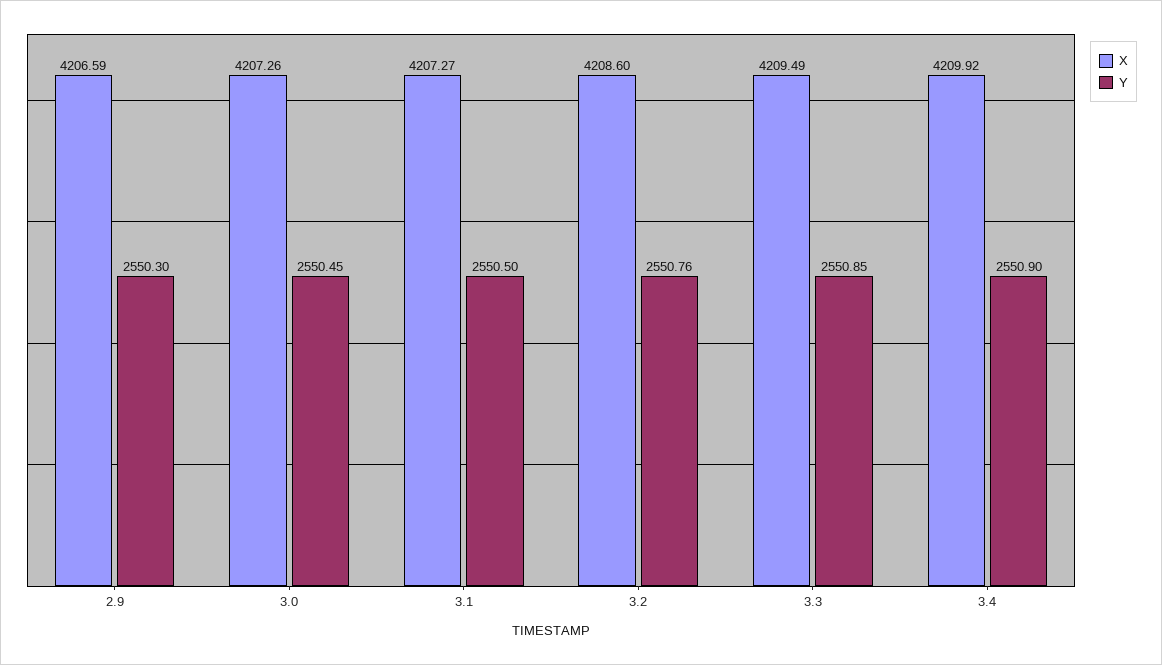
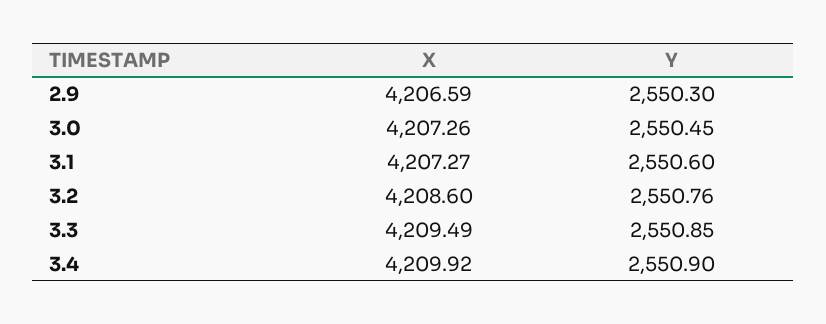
  {
    "X": {
      "2.9": 4206.59,
      "3.0": 4207.26,
      "3.1": 4207.27,
      "3.2": 4208.6,
      "3.3": 4209.49,
      "3.4": 4209.92
    },
    "Y": {
      "2.9": 2550.3,
      "3.0": 2550.45,
-     "3.1": 2550.5,
+     "3.1": 2550.6,
      "3.2": 2550.76,
      "3.3": 2550.85,
      "3.4": 2550.9
    }
  }

